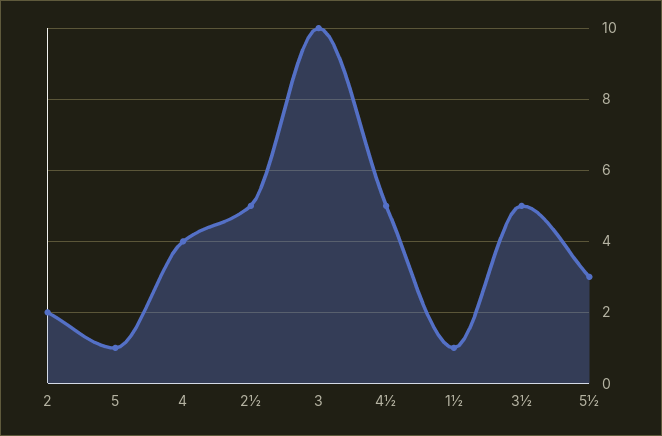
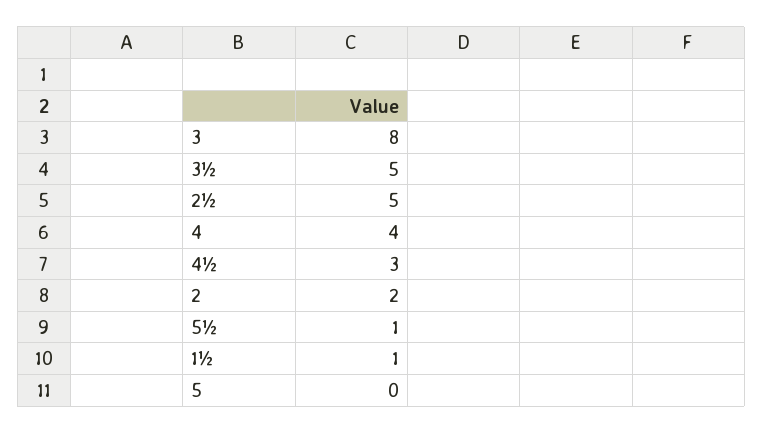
  {
    "2": 2,
-   "5": 1,
+   "5": 0,
    "4": 4,
    "2½": 5,
-   "3": 10,
+   "3": 8,
-   "4½": 5,
+   "4½": 3,
    "1½": 1,
    "3½": 5,
-   "5½": 3
+   "5½": 1
  }

